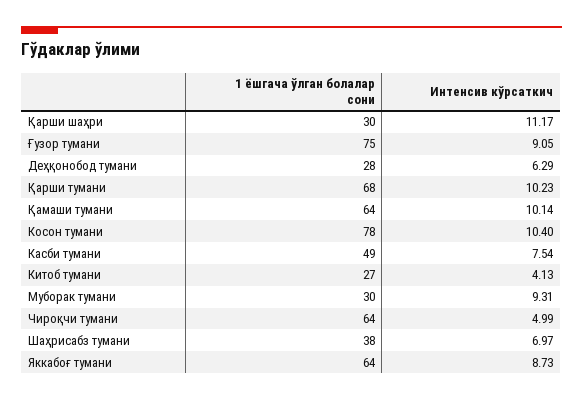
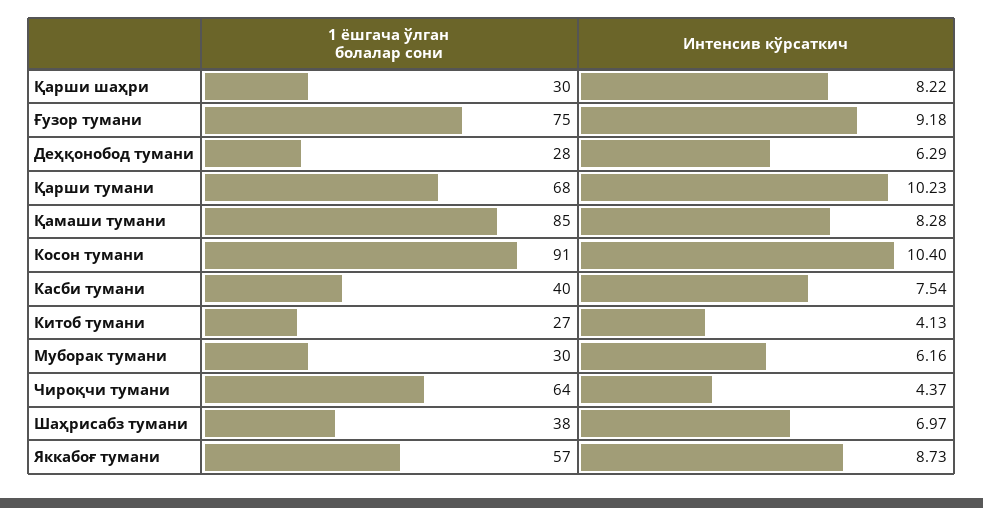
  {
    "1 ёшгача ўлган болалар сони": {
      "Қарши шаҳри": 30,
      "Ғузор тумани": 75,
      "Деҳқонобод тумани": 28,
      "Қарши тумани": 68,
-     "Қамаши тумани": 64,
+     "Қамаши тумани": 85,
-     "Косон тумани": 78,
+     "Косон тумани": 91,
-     "Касби тумани": 49,
+     "Касби тумани": 40,
      "Китоб тумани": 27,
      "Муборак тумани": 30,
      "Чироқчи тумани": 64,
      "Шаҳрисабз тумани": 38,
-     "Яккабоғ тумани": 64
+     "Яккабоғ тумани": 57
    },
    "Интенсив кўрсаткич": {
-     "Қарши шаҳри": 11.17,
+     "Қарши шаҳри": 8.22,
-     "Ғузор тумани": 9.05,
+     "Ғузор тумани": 9.18,
      "Деҳқонобод тумани": 6.29,
      "Қарши тумани": 10.23,
-     "Қамаши тумани": 10.14,
+     "Қамаши тумани": 8.28,
      "Косон тумани": 10.4,
      "Касби тумани": 7.54,
      "Китоб тумани": 4.13,
-     "Муборак тумани": 9.31,
+     "Муборак тумани": 6.16,
-     "Чироқчи тумани": 4.99,
+     "Чироқчи тумани": 4.37,
      "Шаҳрисабз тумани": 6.97,
      "Яккабоғ тумани": 8.73
    }
  }

